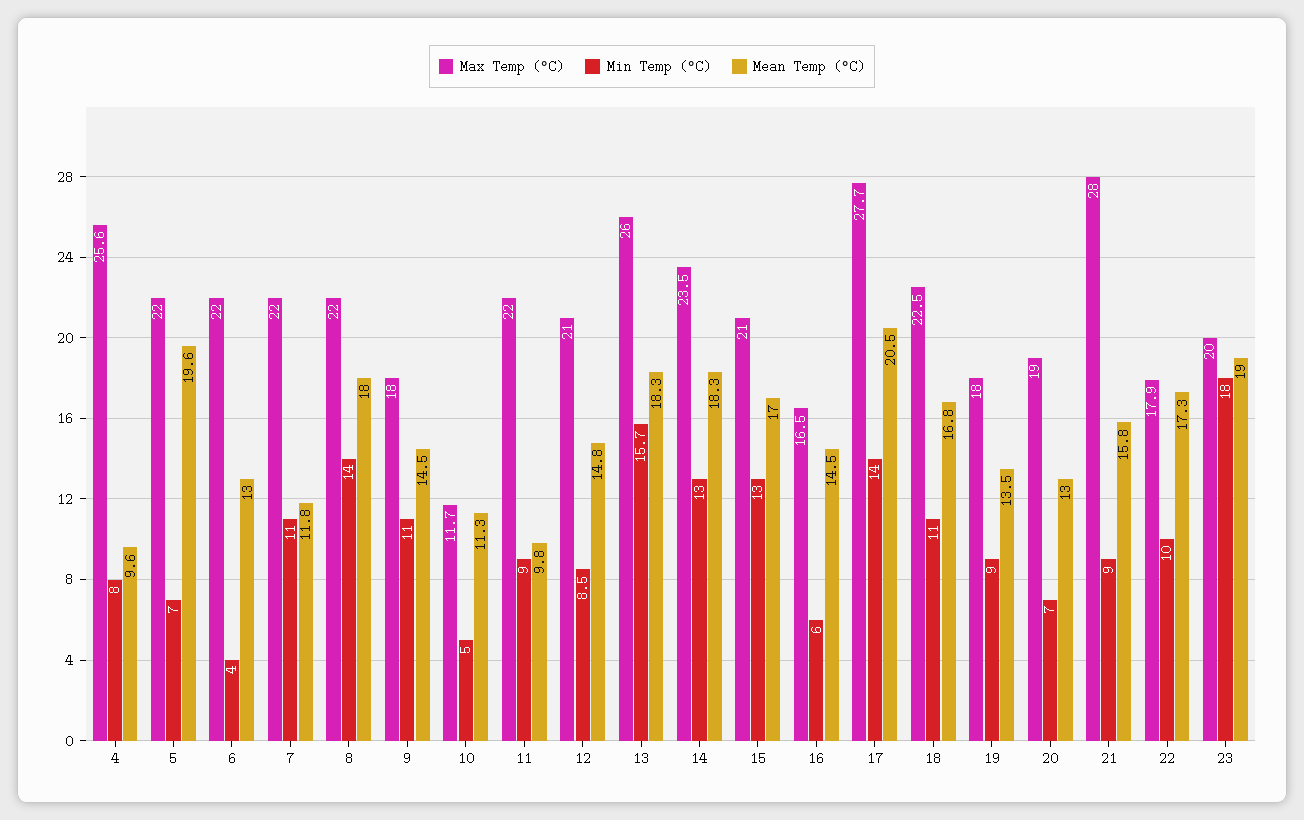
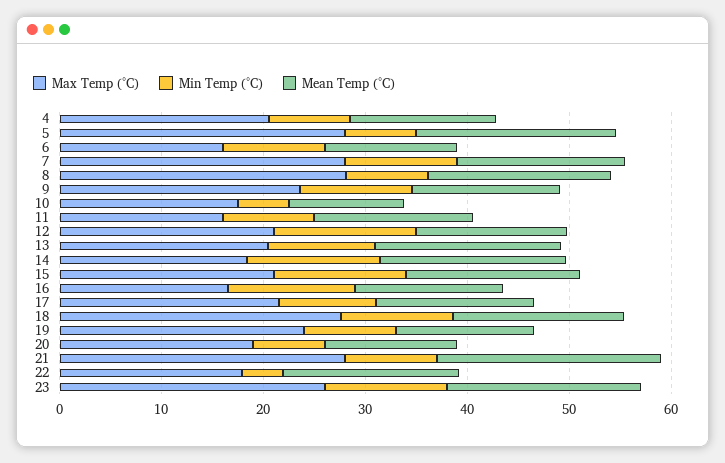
  {
    "Max Temp (°C)": {
-     "4": 25.6,
+     "4": 20,
-     "5": 22,
+     "5": 28,
-     "6": 22,
+     "6": 16,
-     "7": 22,
+     "7": 28,
-     "8": 22,
+     "8": 28,
-     "9": 18,
+     "9": 24,
-     "10": 11.7,
+     "10": 18,
-     "11": 22,
+     "11": 16,
      "12": 21,
-     "13": 26,
+     "13": 20,
-     "14": 23.5,
+     "14": 18,
      "15": 21,
      "16": 16.5,
-     "17": 27.7,
+     "17": 22,
-     "18": 22.5,
+     "18": 28,
-     "19": 18,
+     "19": 24,
      "20": 19,
      "21": 28,
      "22": 17.9,
-     "23": 20
+     "23": 26
    },
    "Min Temp (°C)": {
      "4": 8,
      "5": 7,
-     "6": 4,
+     "6": 10,
      "7": 11,
-     "8": 14,
+     "8": 8,
      "9": 11,
      "10": 5,
      "11": 9,
-     "12": 8.5,
+     "12": 14,
-     "13": 15.7,
+     "13": 10,
      "14": 13,
      "15": 13,
-     "16": 6,
+     "16": 12,
-     "17": 14,
+     "17": 10,
      "18": 11,
      "19": 9,
      "20": 7,
      "21": 9,
-     "22": 10,
+     "22": 4,
-     "23": 18
+     "23": 12
    },
    "Mean Temp (°C)": {
-     "4": 9.6,
+     "4": 14,
      "5": 19.6,
      "6": 13,
-     "7": 11.8,
+     "7": 16,
      "8": 18,
      "9": 14.5,
      "10": 11.3,
-     "11": 9.8,
+     "11": 16,
      "12": 14.8,
      "13": 18.3,
      "14": 18.3,
      "15": 17,
      "16": 14.5,
-     "17": 20.5,
+     "17": 16,
      "18": 16.8,
      "19": 13.5,
      "20": 13,
-     "21": 15.8,
+     "21": 22,
      "22": 17.3,
      "23": 19
    }
  }

